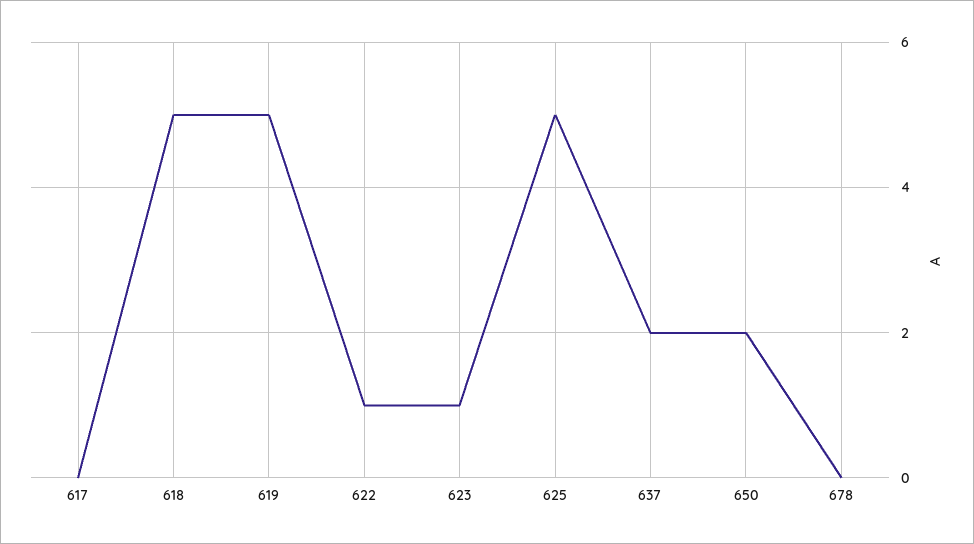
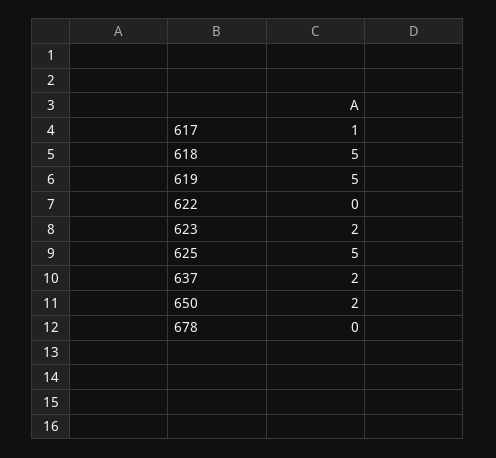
  {
-   "617": 0,
+   "617": 1,
    "618": 5,
    "619": 5,
-   "622": 1,
+   "622": 0,
-   "623": 1,
+   "623": 2,
    "625": 5,
    "637": 2,
    "650": 2,
    "678": 0
  }

